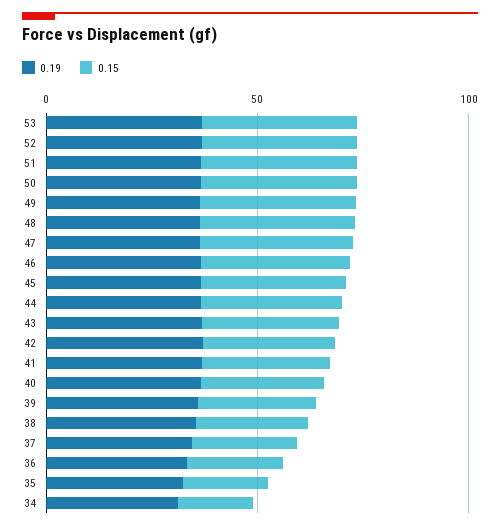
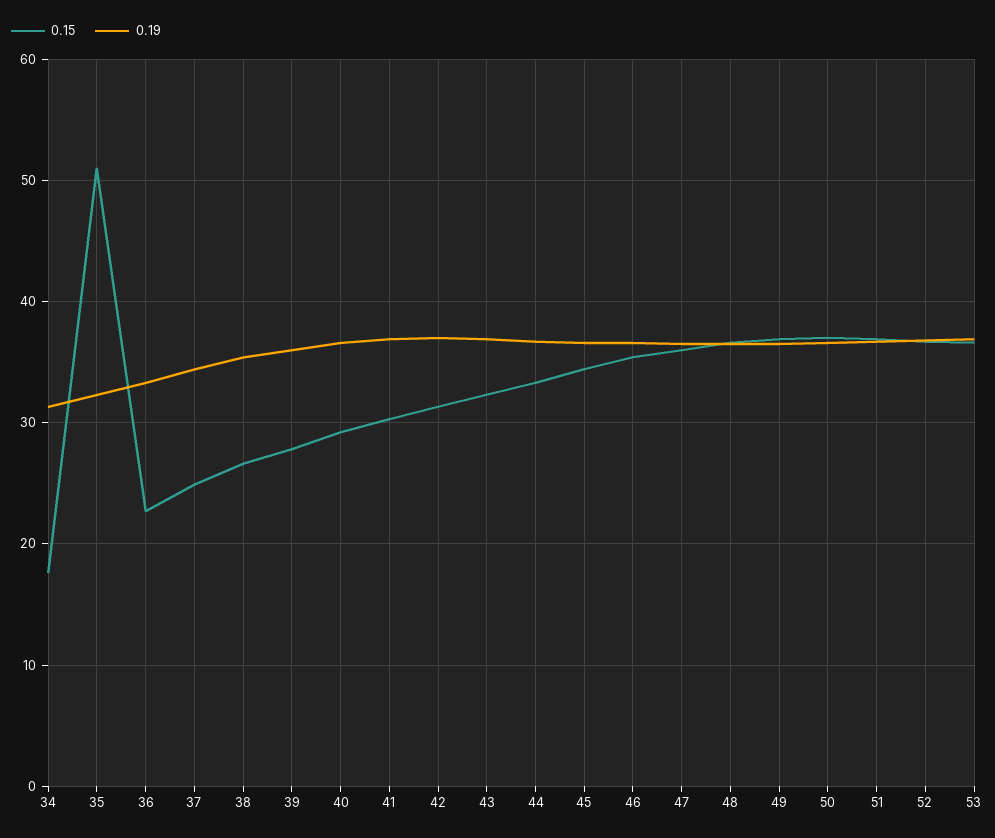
  {
    "0.19": {
      "53": 37,
      "52": 37,
      "51": 37,
      "50": 37,
      "49": 37,
      "48": 37,
      "47": 37,
      "46": 37,
      "45": 37,
      "44": 37,
      "43": 37,
      "42": 37,
      "41": 37,
      "40": 37,
      "39": 36,
      "38": 35,
      "37": 34,
      "36": 33,
      "35": 32,
      "34": 31
    },
    "0.15": {
      "53": 37,
      "52": 37,
      "51": 37,
      "50": 37,
      "49": 37,
      "48": 37,
      "47": 36,
      "46": 35,
      "45": 34,
      "44": 33,
      "43": 32,
      "42": 31,
      "41": 30,
      "40": 29,
      "39": 28,
      "38": 27,
      "37": 25,
      "36": 23,
-     "35": 20,
+     "35": 51,
      "34": 18
    }
  }

